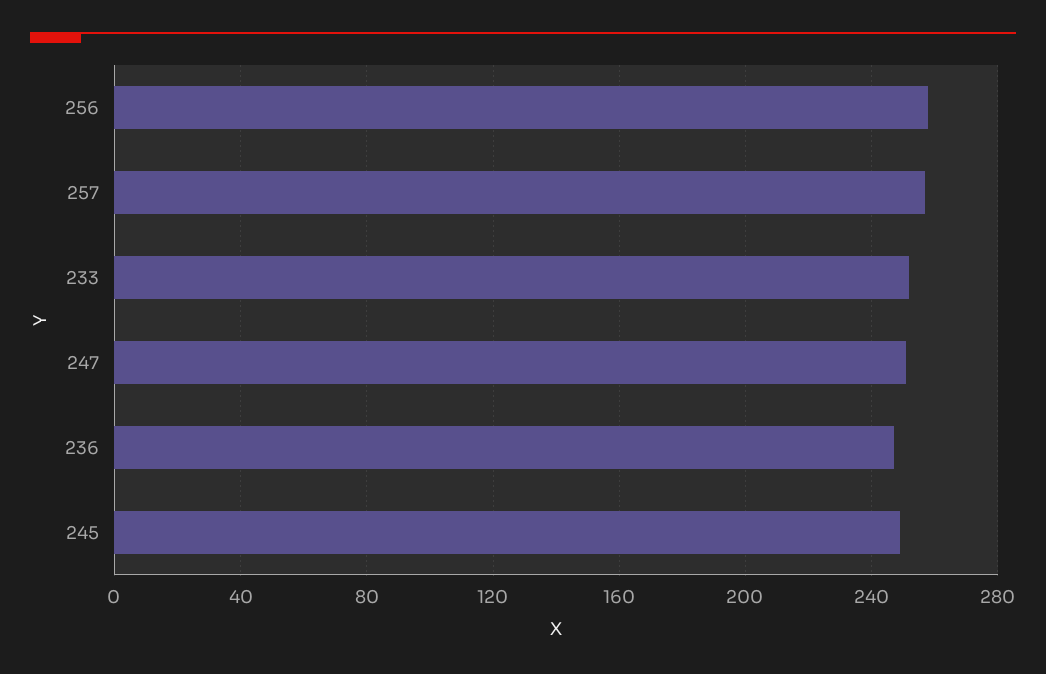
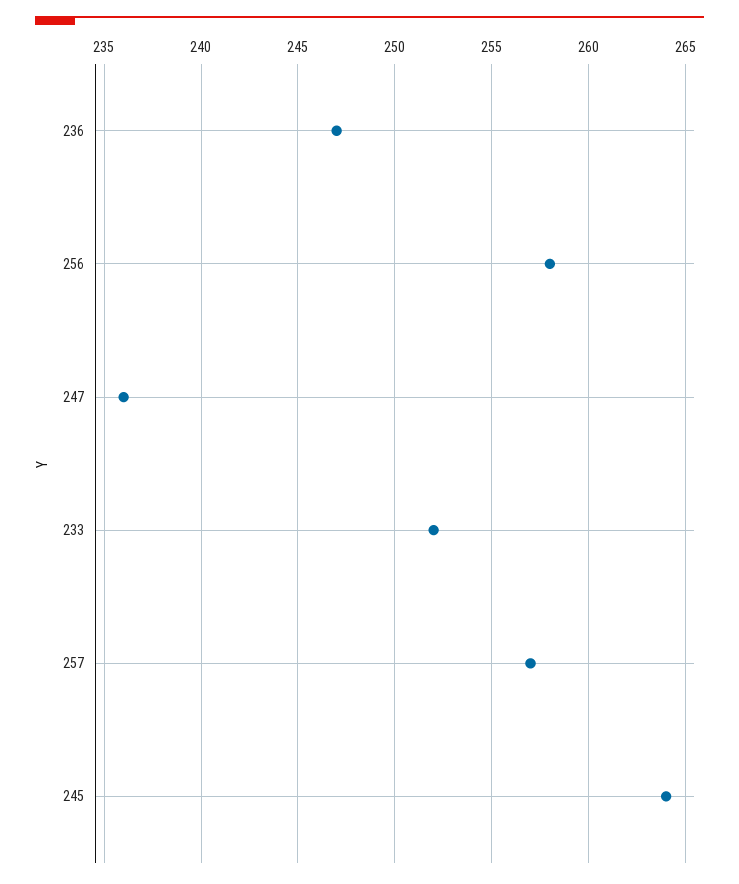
  {
    "256": 258,
    "257": 257,
    "233": 252,
-   "247": 250,
+   "247": 236,
    "236": 247,
-   "245": 250
+   "245": 264
  }

